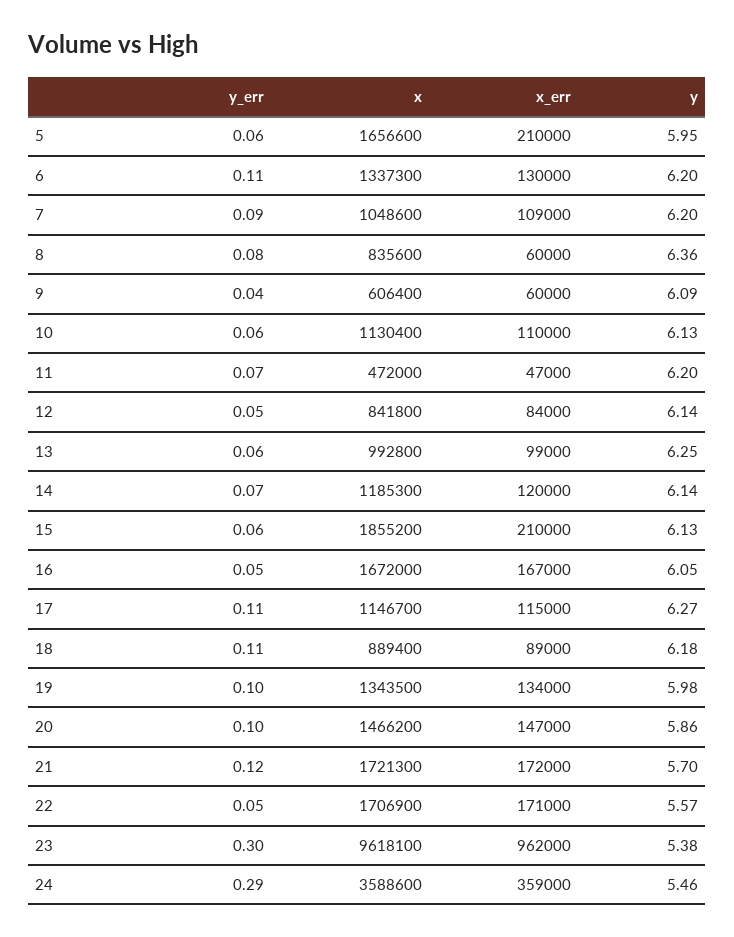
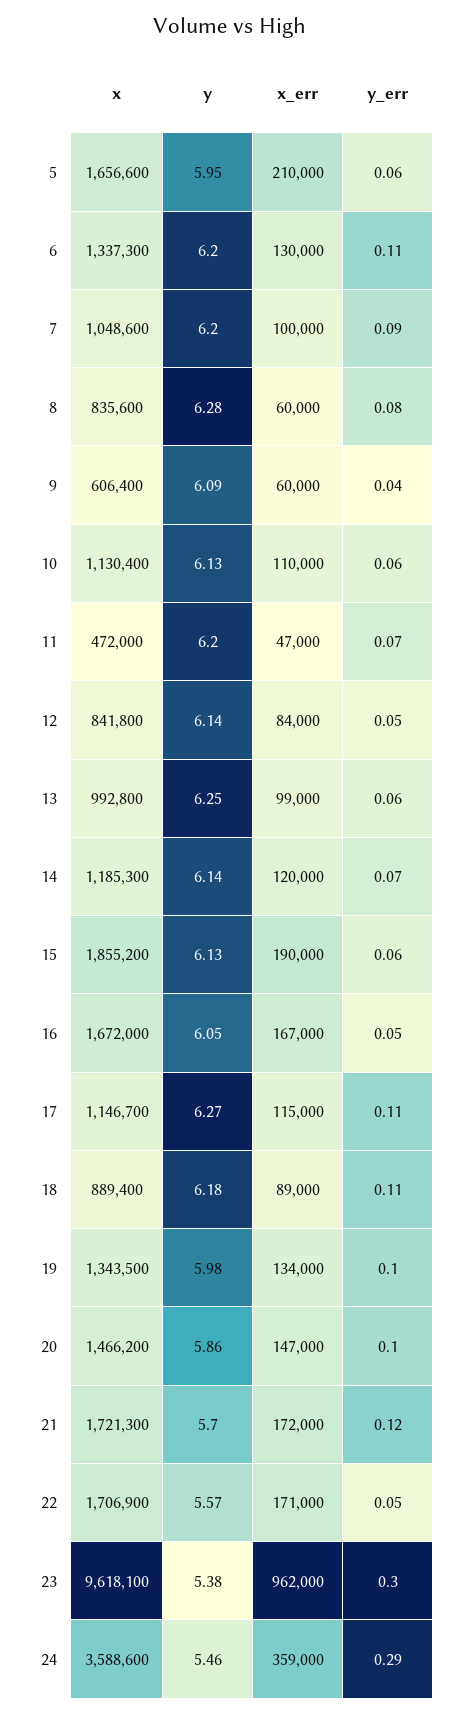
  {
    "y_err": {
      "5": 0.06,
      "6": 0.11,
      "7": 0.09,
      "8": 0.08,
      "9": 0.04,
      "10": 0.06,
      "11": 0.07,
      "12": 0.05,
      "13": 0.06,
      "14": 0.07,
      "15": 0.06,
      "16": 0.05,
      "17": 0.11,
      "18": 0.11,
      "19": 0.1,
      "20": 0.1,
      "21": 0.12,
      "22": 0.05,
      "23": 0.3,
      "24": 0.29
    },
    "x": {
      "5": 1656600,
      "6": 1337300,
      "7": 1048600,
      "8": 835600,
      "9": 606400,
      "10": 1130400,
      "11": 472000,
      "12": 841800,
      "13": 992800,
      "14": 1185300,
      "15": 1855200,
      "16": 1672000,
      "17": 1146700,
      "18": 889400,
      "19": 1343500,
      "20": 1466200,
      "21": 1721300,
      "22": 1706900,
      "23": 9618100,
      "24": 3588600
    },
    "x_err": {
      "5": 210000,
      "6": 130000,
-     "7": 109000,
+     "7": 100000,
      "8": 60000,
      "9": 60000,
      "10": 110000,
      "11": 47000,
      "12": 84000,
      "13": 99000,
      "14": 120000,
-     "15": 210000,
+     "15": 190000,
      "16": 167000,
      "17": 115000,
      "18": 89000,
      "19": 134000,
      "20": 147000,
      "21": 172000,
      "22": 171000,
      "23": 962000,
      "24": 359000
    },
    "y": {
      "5": 5.95,
      "6": 6.2,
      "7": 6.2,
-     "8": 6.36,
+     "8": 6.28,
      "9": 6.09,
      "10": 6.13,
      "11": 6.2,
      "12": 6.14,
      "13": 6.25,
      "14": 6.14,
      "15": 6.13,
      "16": 6.05,
      "17": 6.27,
      "18": 6.18,
      "19": 5.98,
      "20": 5.86,
      "21": 5.7,
      "22": 5.57,
      "23": 5.38,
      "24": 5.46
    }
  }

